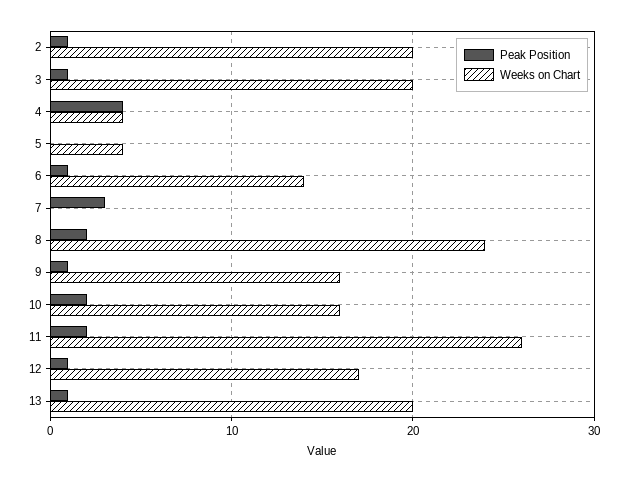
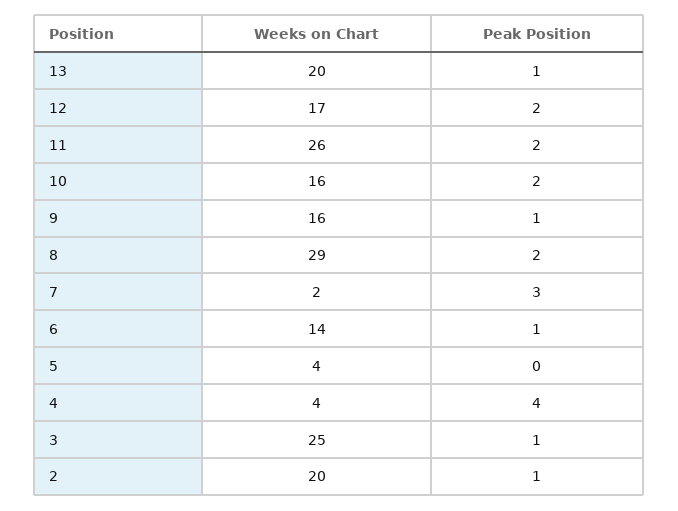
  {
    "Peak Position": {
      "2": 1,
      "3": 1,
      "4": 4,
      "5": 0,
      "6": 1,
      "7": 3,
      "8": 2,
      "9": 1,
      "10": 2,
      "11": 2,
-     "12": 1,
+     "12": 2,
      "13": 1
    },
    "Weeks on Chart": {
      "2": 20,
-     "3": 20,
+     "3": 25,
      "4": 4,
      "5": 4,
      "6": 14,
-     "7": 0,
+     "7": 2,
-     "8": 24,
+     "8": 29,
      "9": 16,
      "10": 16,
      "11": 26,
      "12": 17,
      "13": 20
    }
  }

